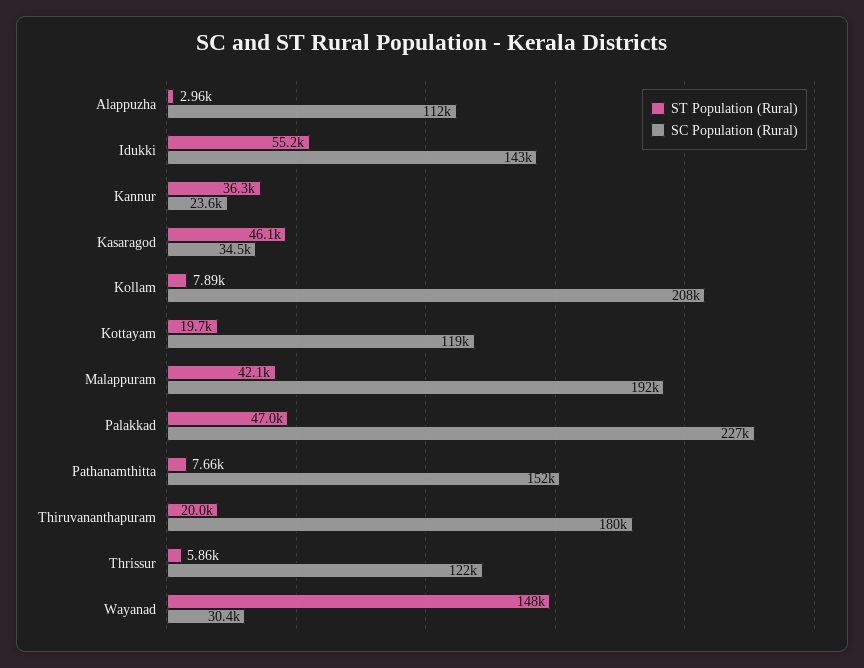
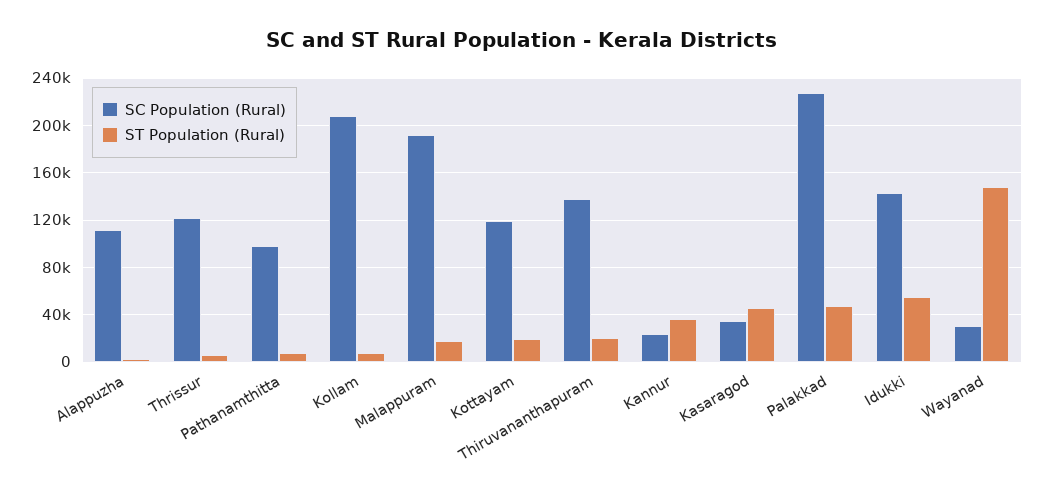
  {
    "ST Population (Rural)": {
      "Alappuzha": 2960,
      "Idukki": 55200,
      "Kannur": 36300,
      "Kasaragod": 46100,
      "Kollam": 7890,
      "Kottayam": 19700,
-     "Malappuram": 42100,
+     "Malappuram": 20000,
      "Palakkad": 47000,
      "Pathanamthitta": 7660,
      "Thiruvananthapuram": 20000,
      "Thrissur": 5860,
      "Wayanad": 148000
    },
    "SC Population (Rural)": {
      "Alappuzha": 112000,
      "Idukki": 143000,
      "Kannur": 23600,
      "Kasaragod": 34500,
      "Kollam": 208000,
      "Kottayam": 119000,
      "Malappuram": 192000,
      "Palakkad": 227000,
-     "Pathanamthitta": 152000,
+     "Pathanamthitta": 100000,
-     "Thiruvananthapuram": 180000,
+     "Thiruvananthapuram": 140000,
      "Thrissur": 122000,
      "Wayanad": 30400
    }
  }

